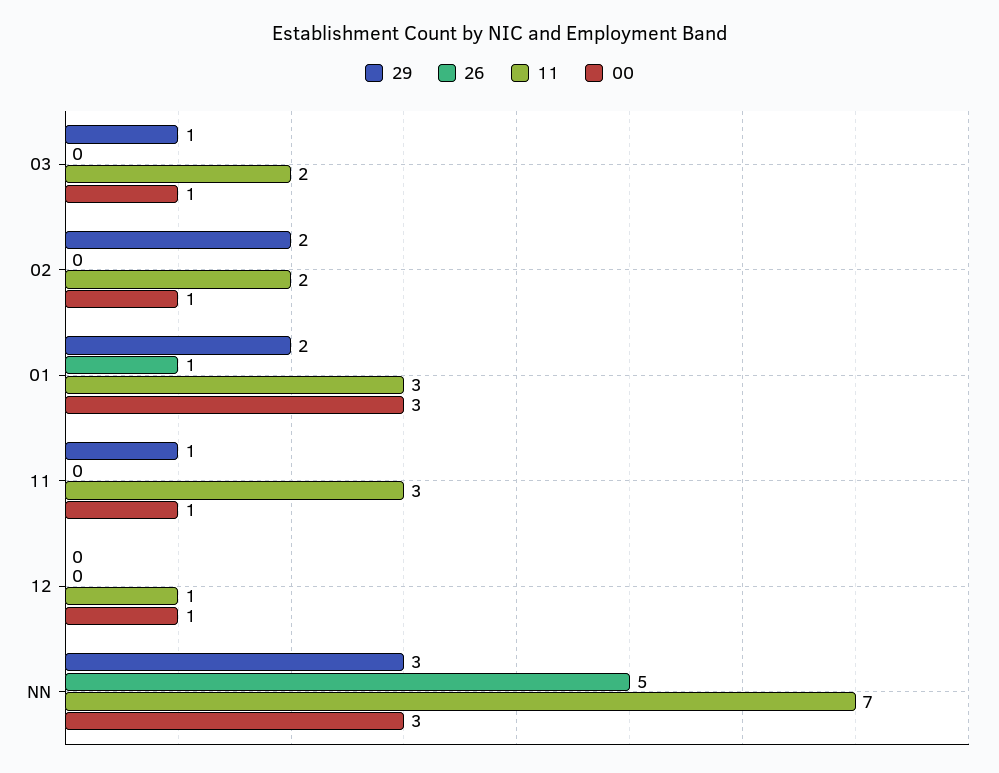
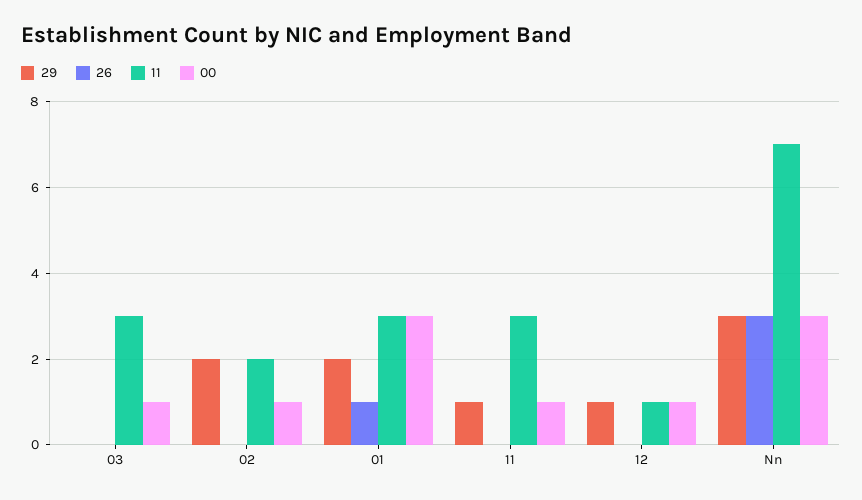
  {
    "29": {
-     "03": 1,
+     "03": 0,
      "02": 2,
      "01": 2,
      "11": 1,
-     "12": 0,
+     "12": 1,
      "NN": 3
    },
    "26": {
      "03": 0,
      "02": 0,
      "01": 1,
      "11": 0,
      "12": 0,
-     "NN": 5
+     "NN": 3
    },
    "11": {
-     "03": 2,
+     "03": 3,
      "02": 2,
      "01": 3,
      "11": 3,
      "12": 1,
      "NN": 7
    },
    "00": {
      "03": 1,
      "02": 1,
      "01": 3,
      "11": 1,
      "12": 1,
      "NN": 3
    }
  }

